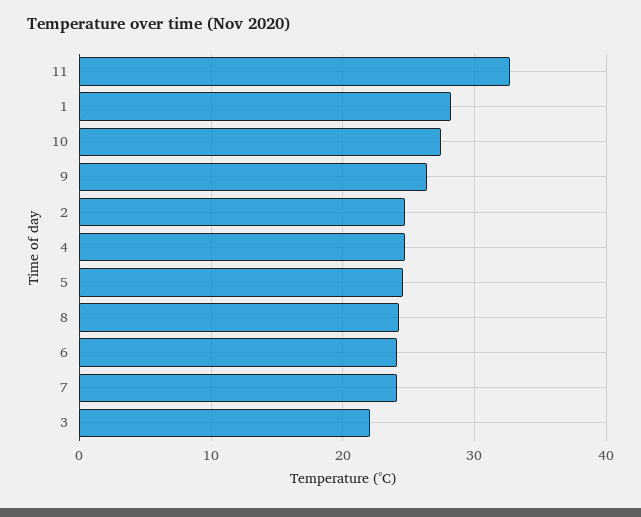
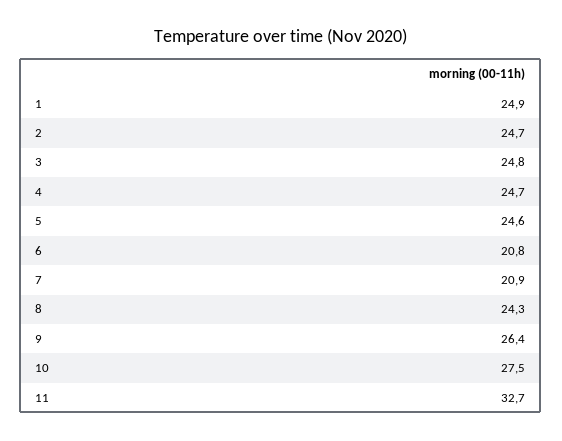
  {
    "11": 32.7,
-   "1": 28,
+   "1": 24.9,
    "10": 27.5,
    "9": 26.4,
    "2": 24.7,
    "4": 24.7,
    "5": 24.6,
    "8": 24.3,
-   "6": 24,
+   "6": 20.8,
-   "7": 24,
+   "7": 20.9,
-   "3": 22
+   "3": 24.8
  }

